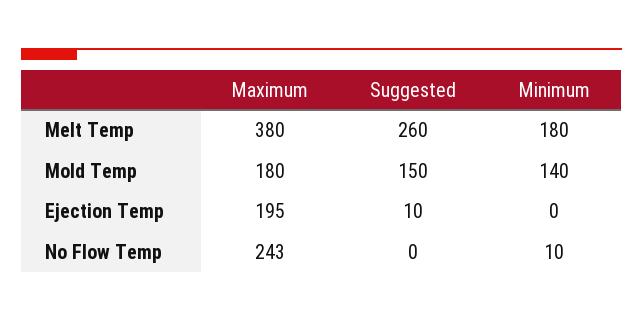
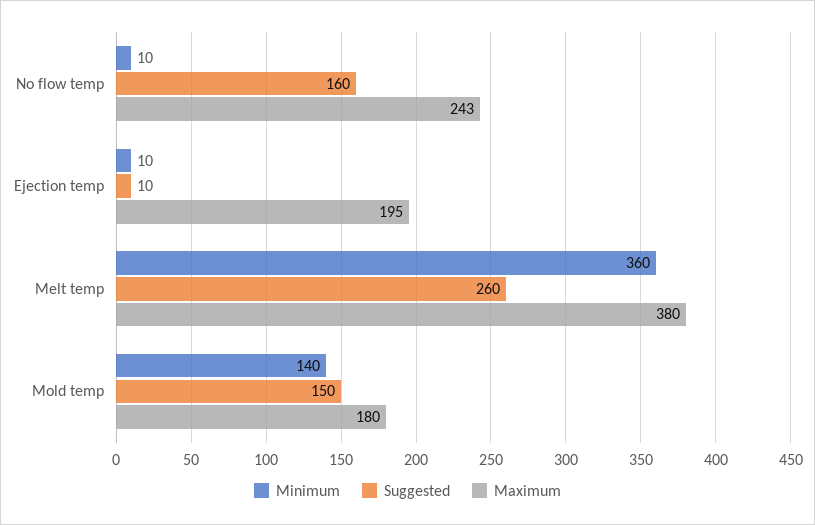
  {
    "Maximum": {
      "Melt Temp": 380,
      "Mold Temp": 180,
      "Ejection Temp": 195,
      "No Flow Temp": 243
    },
    "Suggested": {
      "Melt Temp": 260,
      "Mold Temp": 150,
      "Ejection Temp": 10,
-     "No Flow Temp": 0
+     "No Flow Temp": 160
    },
    "Minimum": {
-     "Melt Temp": 180,
+     "Melt Temp": 360,
      "Mold Temp": 140,
-     "Ejection Temp": 0,
+     "Ejection Temp": 10,
      "No Flow Temp": 10
    }
  }

